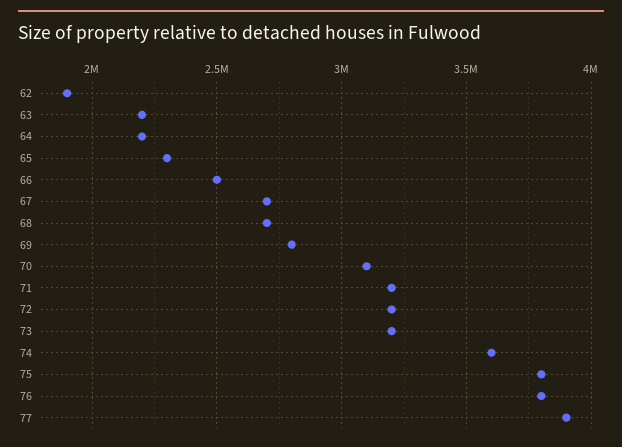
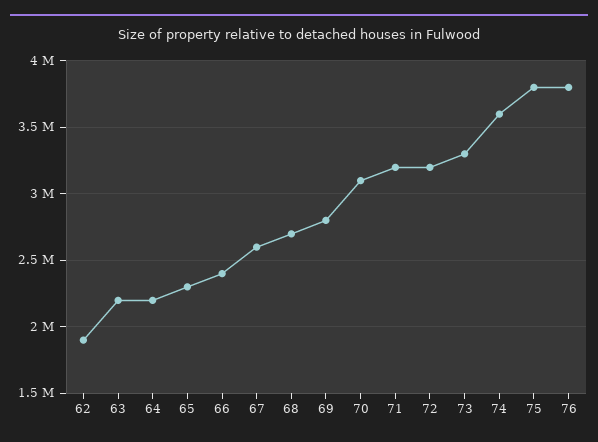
  {
    "62": 1900000,
    "63": 2200000,
    "64": 2200000,
    "65": 2300000,
-   "66": 2500000,
+   "66": 2400000,
-   "67": 2700000,
+   "67": 2600000,
    "68": 2700000,
    "69": 2800000,
    "70": 3100000,
    "71": 3200000,
    "72": 3200000,
-   "73": 3200000,
+   "73": 3300000,
    "74": 3600000,
    "75": 3800000,
-   "76": 3800000,
+   "76": 3800000
-   "77": 3900000
  }

